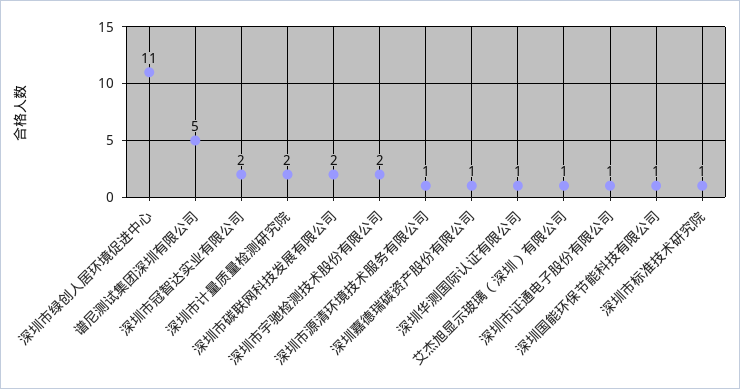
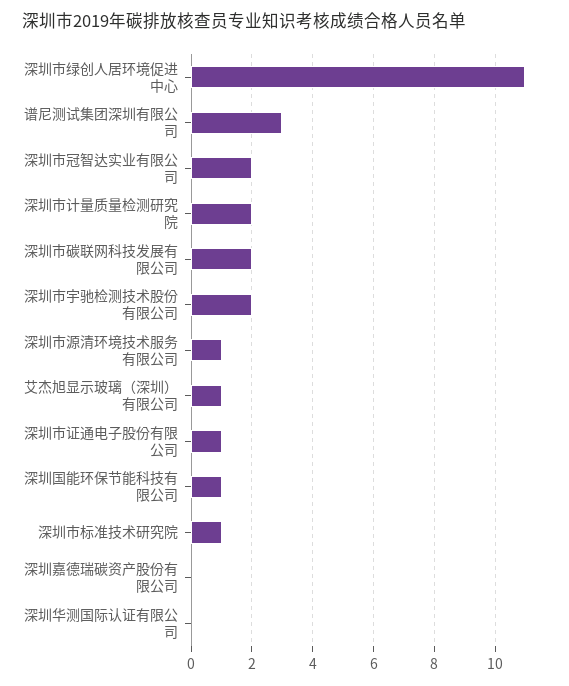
  {
    "深圳市绿创人居环境促进中心": 11,
-   "谱尼测试集团深圳有限公司": 5,
+   "谱尼测试集团深圳有限公司": 3,
    "深圳市冠智达实业有限公司": 2,
    "深圳市计量质量检测研究院": 2,
    "深圳市碳联网科技发展有限公司": 2,
    "深圳市宇驰检测技术股份有限公司": 2,
    "深圳市源清环境技术服务有限公司": 1,
-   "深圳嘉德瑞碳资产股份有限公司": 1,
+   "深圳嘉德瑞碳资产股份有限公司": 0,
-   "深圳华测国际认证有限公司": 1,
+   "深圳华测国际认证有限公司": 0,
    "艾杰旭显示玻璃（深圳）有限公司": 1,
    "深圳市证通电子股份有限公司": 1,
    "深圳国能环保节能科技有限公司": 1,
    "深圳市标准技术研究院": 1
  }

